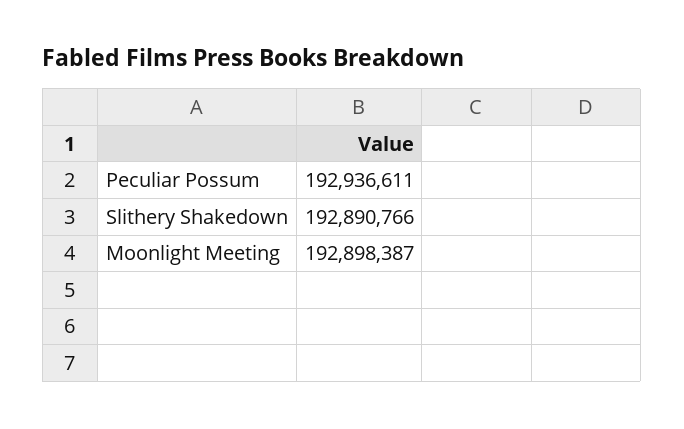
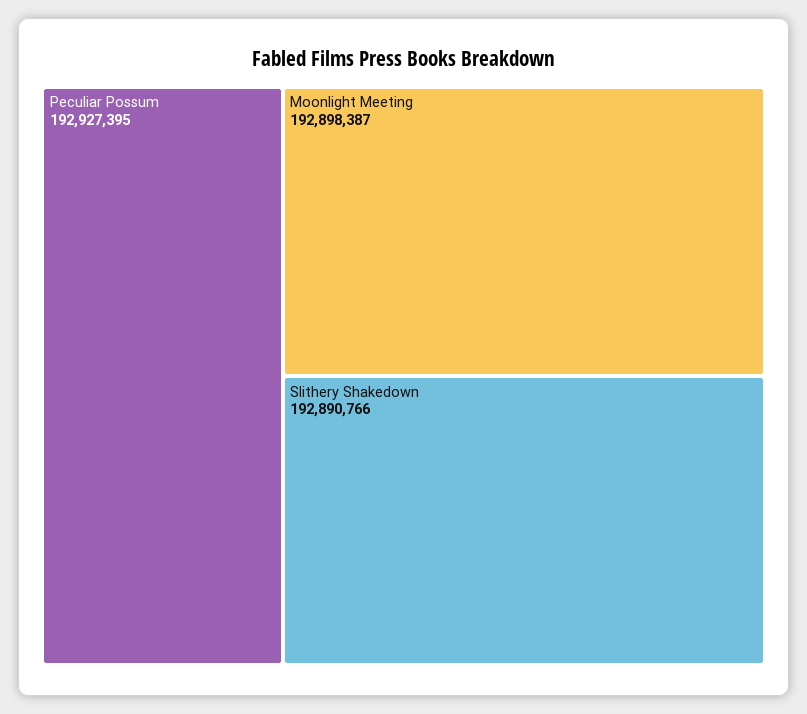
  {
-   "Peculiar Possum": 192936611,
+   "Peculiar Possum": 192927395,
    "Slithery Shakedown": 192890766,
    "Moonlight Meeting": 192898387
  }

